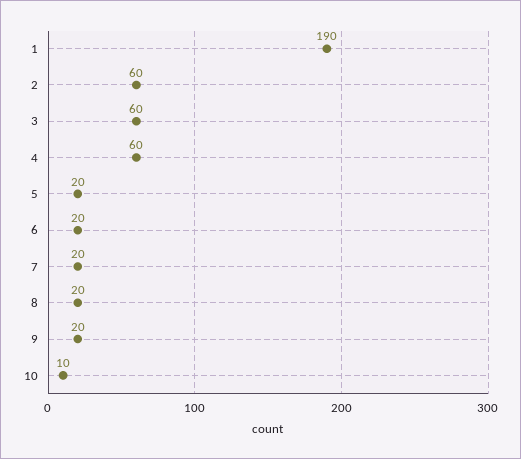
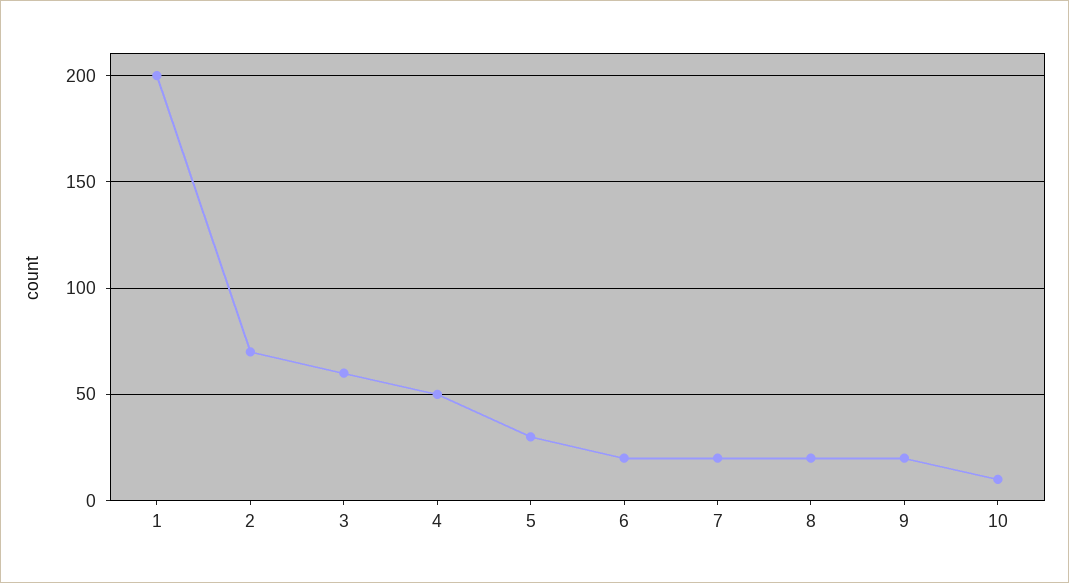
  {
-   "1": 190,
+   "1": 200,
-   "2": 60,
+   "2": 70,
    "3": 60,
-   "4": 60,
+   "4": 50,
-   "5": 20,
+   "5": 30,
    "6": 20,
    "7": 20,
    "8": 20,
    "9": 20,
    "10": 10
  }

